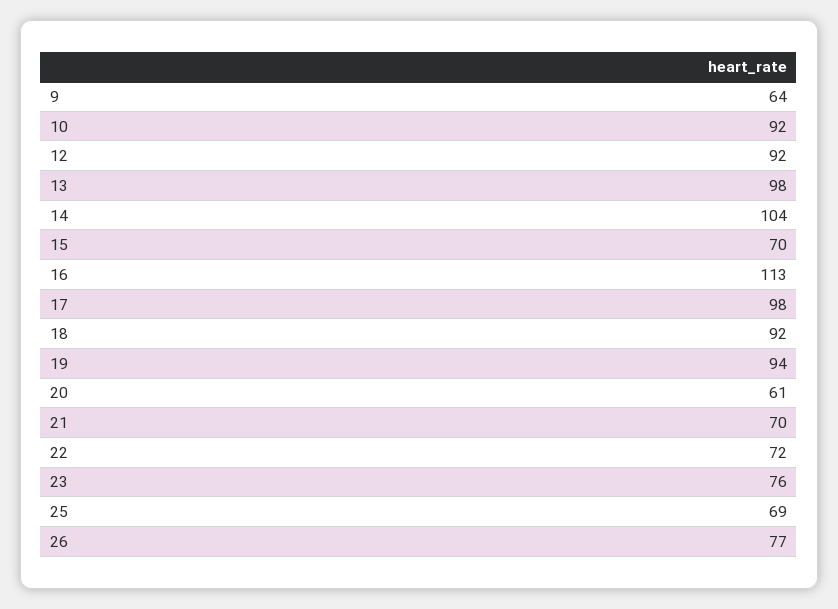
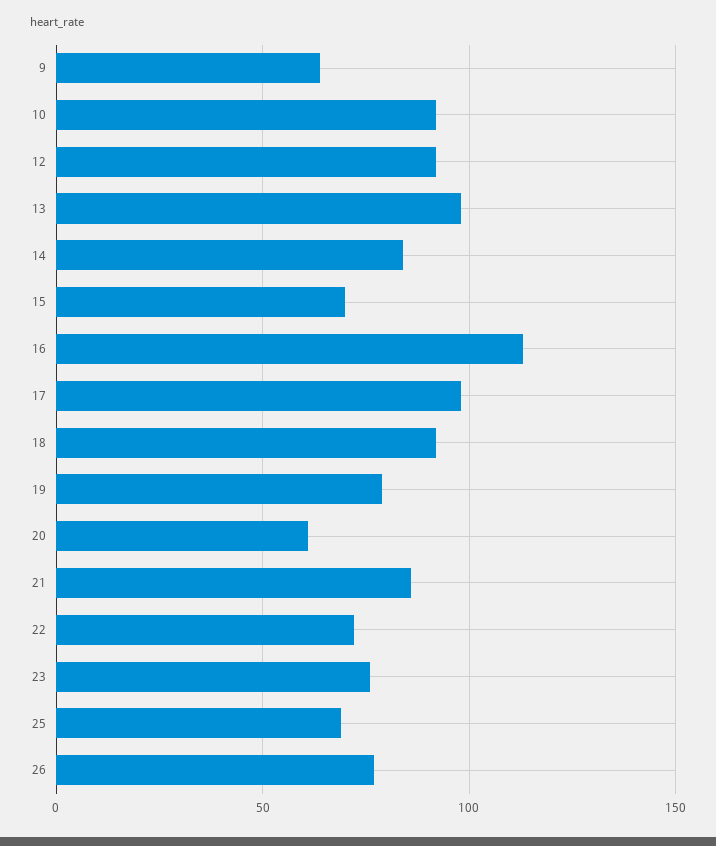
  {
    "9": 64,
    "10": 92,
    "12": 92,
    "13": 98,
-   "14": 104,
+   "14": 85,
    "15": 70,
    "16": 113,
    "17": 98,
    "18": 92,
-   "19": 94,
+   "19": 80,
    "20": 61,
-   "21": 70,
+   "21": 85,
    "22": 72,
    "23": 76,
    "25": 69,
    "26": 77
  }

